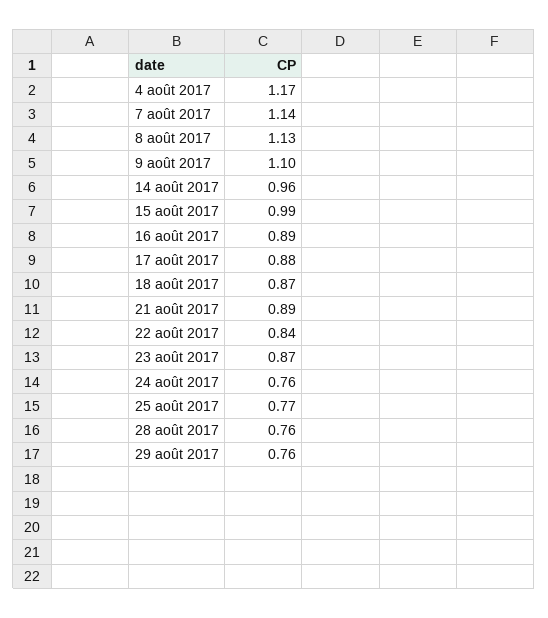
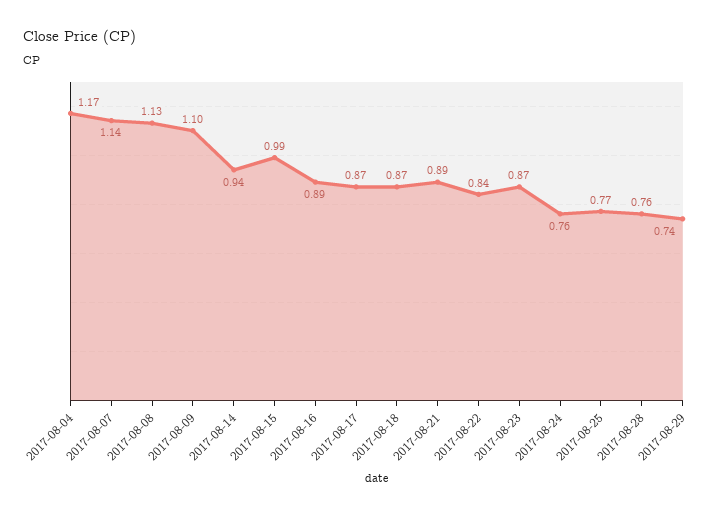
  {
    "4 août 2017": 1.17,
    "7 août 2017": 1.14,
    "8 août 2017": 1.13,
    "9 août 2017": 1.1,
-   "14 août 2017": 0.96,
+   "14 août 2017": 0.94,
    "15 août 2017": 0.99,
    "16 août 2017": 0.89,
-   "17 août 2017": 0.88,
+   "17 août 2017": 0.87,
    "18 août 2017": 0.87,
    "21 août 2017": 0.89,
    "22 août 2017": 0.84,
    "23 août 2017": 0.87,
    "24 août 2017": 0.76,
    "25 août 2017": 0.77,
    "28 août 2017": 0.76,
-   "29 août 2017": 0.76
+   "29 août 2017": 0.74
  }

